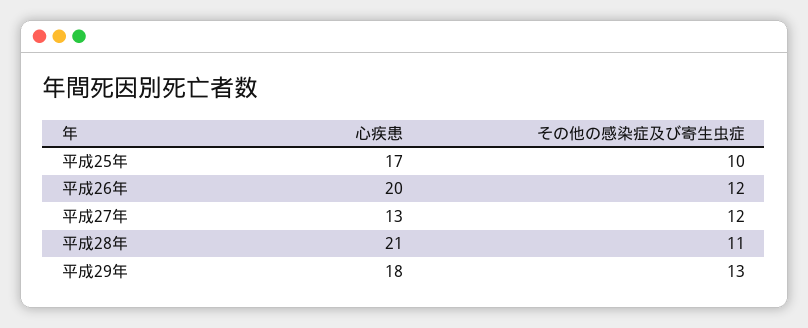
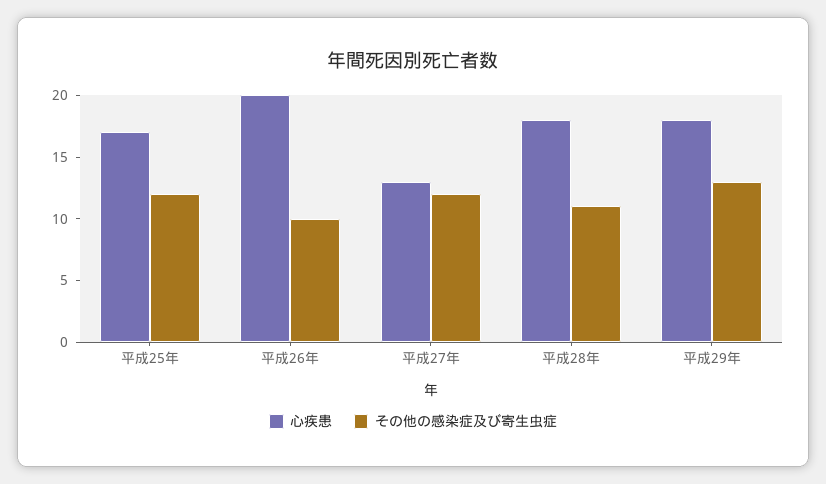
  {
    "心疾患": {
      "平成25年": 17,
      "平成26年": 20,
      "平成27年": 13,
-     "平成28年": 21,
+     "平成28年": 18,
      "平成29年": 18
    },
    "その他の感染症及び寄生虫症": {
-     "平成25年": 10,
+     "平成25年": 12,
-     "平成26年": 12,
+     "平成26年": 10,
      "平成27年": 12,
      "平成28年": 11,
      "平成29年": 13
    }
  }

